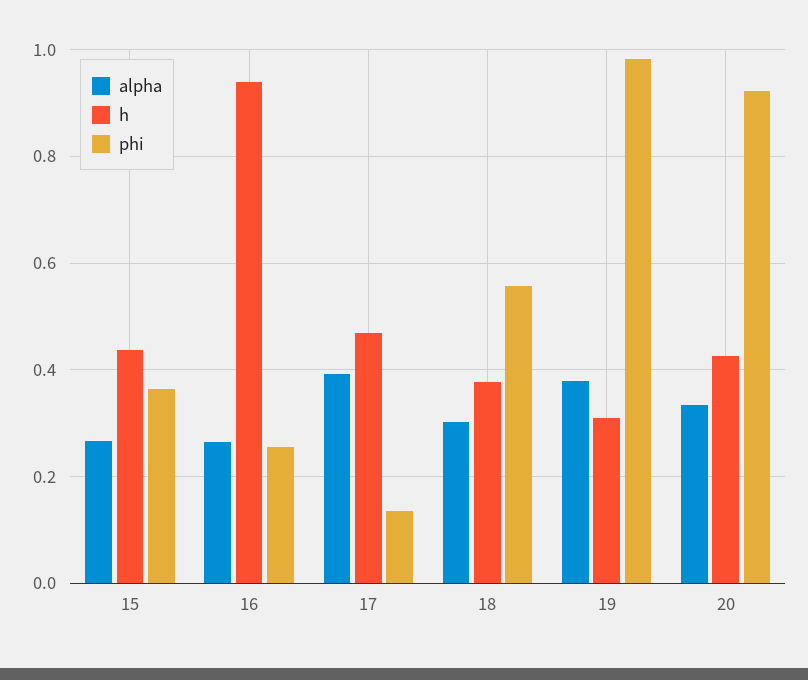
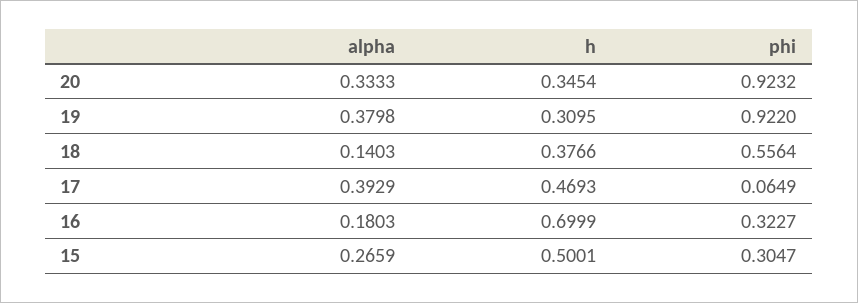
  {
    "alpha": {
      "15": 0.2659,
-     "16": 0.26,
+     "16": 0.1803,
      "17": 0.3929,
-     "18": 0.3,
+     "18": 0.1403,
      "19": 0.3798,
      "20": 0.3333
    },
    "h": {
-     "15": 0.44,
+     "15": 0.5001,
-     "16": 0.94,
+     "16": 0.6999,
      "17": 0.4693,
      "18": 0.3766,
      "19": 0.3095,
-     "20": 0.42
+     "20": 0.3454
    },
    "phi": {
-     "15": 0.36,
+     "15": 0.3047,
-     "16": 0.26,
+     "16": 0.3227,
-     "17": 0.14,
+     "17": 0.0649,
      "18": 0.5564,
-     "19": 0.98,
+     "19": 0.922,
      "20": 0.9232
    }
  }

